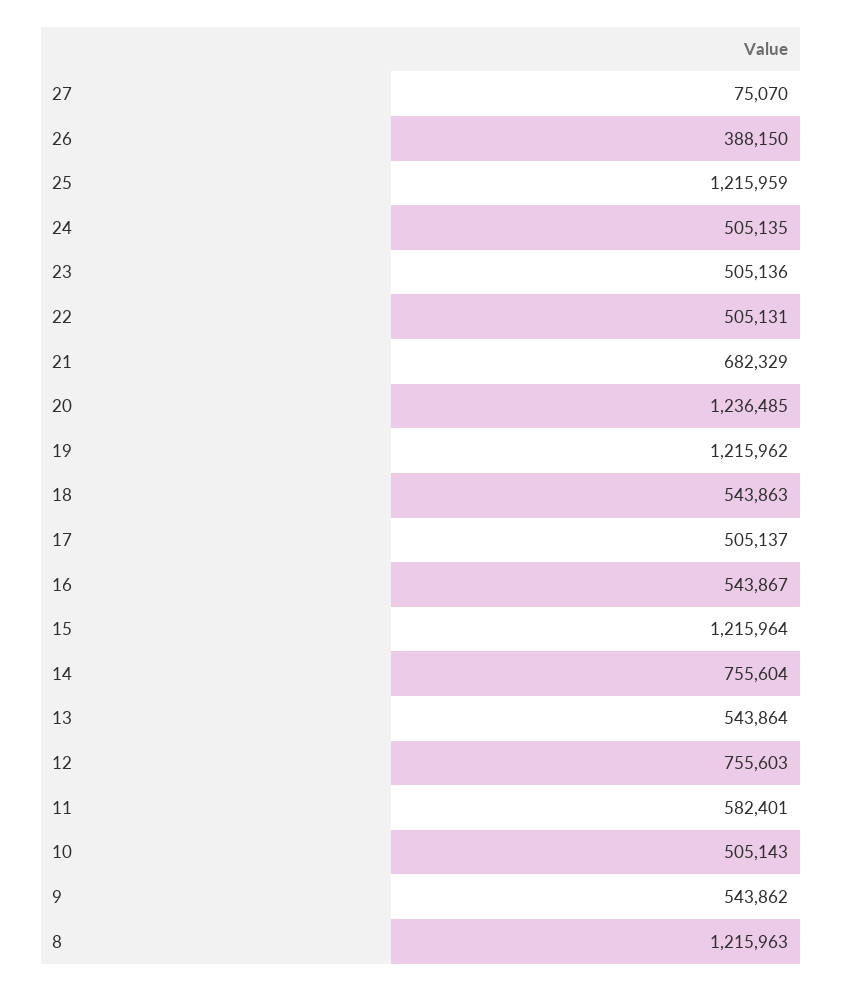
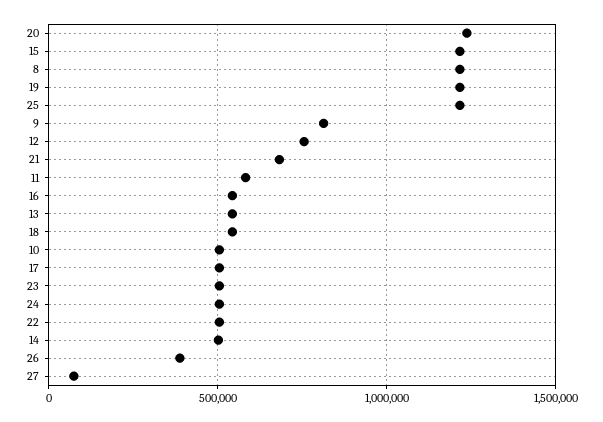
  {
    "27": 75070,
    "26": 388150,
    "25": 1215959,
    "24": 505135,
    "23": 505136,
    "22": 505131,
    "21": 682329,
    "20": 1236485,
    "19": 1215962,
    "18": 543863,
    "17": 505137,
    "16": 543867,
    "15": 1215964,
-   "14": 755604,
+   "14": 500000,
    "13": 543864,
    "12": 755603,
    "11": 582401,
    "10": 505143,
-   "9": 543862,
+   "9": 800000,
    "8": 1215963
  }

